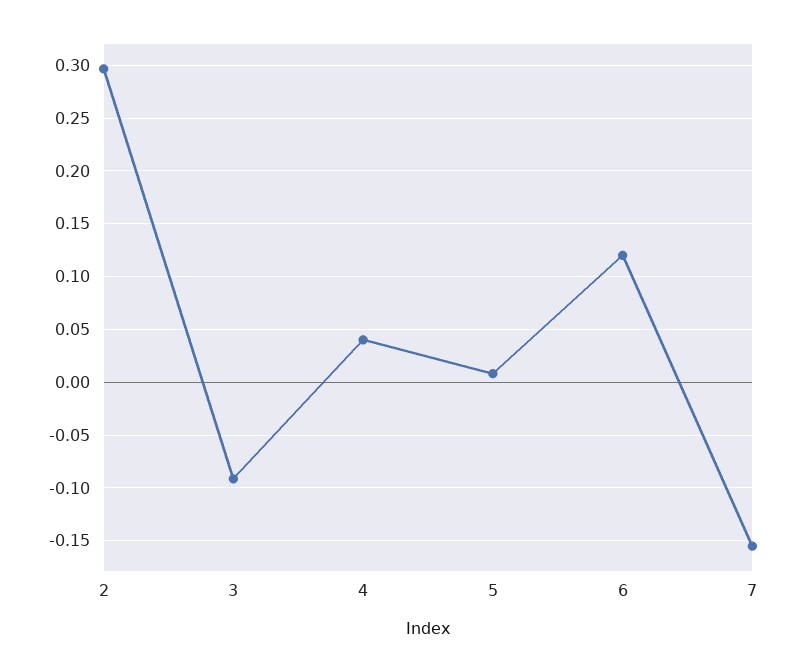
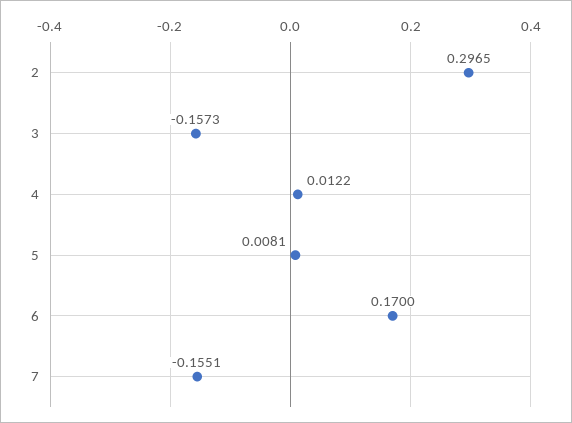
  {
    "2": 0.2965,
-   "3": -0.09,
+   "3": -0.1573,
-   "4": 0.04,
+   "4": 0.0122,
    "5": 0.0081,
-   "6": 0.12,
+   "6": 0.17,
    "7": -0.1551
  }

